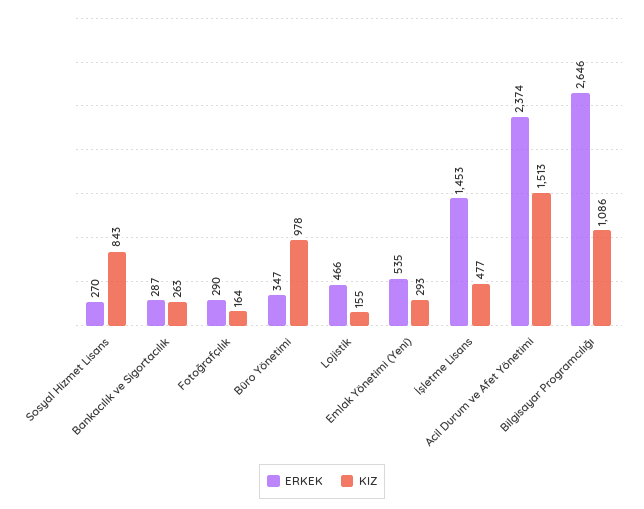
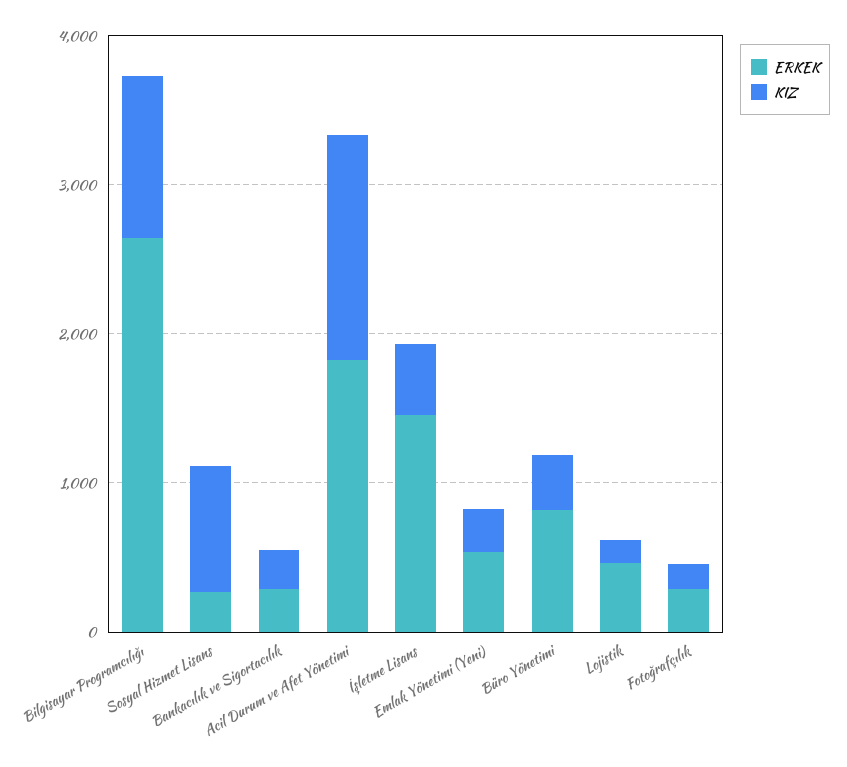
  {
    "ERKEK": {
      "Sosyal Hizmet Lisans": 270,
      "Bankacılık ve Sigortacılık": 287,
      "Fotoğrafçılık": 290,
-     "Büro Yönetimi": 347,
+     "Büro Yönetimi": 800,
      "Lojistik": 466,
      "Emlak Yönetimi (Yeni)": 535,
      "İşletme Lisans": 1453,
-     "Acil Durum ve Afet Yönetimi": 2374,
+     "Acil Durum ve Afet Yönetimi": 1800,
      "Bilgisayar Programcılığı": 2646
    },
    "KIZ": {
      "Sosyal Hizmet Lisans": 843,
      "Bankacılık ve Sigortacılık": 263,
      "Fotoğrafçılık": 164,
-     "Büro Yönetimi": 978,
+     "Büro Yönetimi": 400,
      "Lojistik": 155,
      "Emlak Yönetimi (Yeni)": 293,
      "İşletme Lisans": 477,
      "Acil Durum ve Afet Yönetimi": 1513,
      "Bilgisayar Programcılığı": 1086
    }
  }

